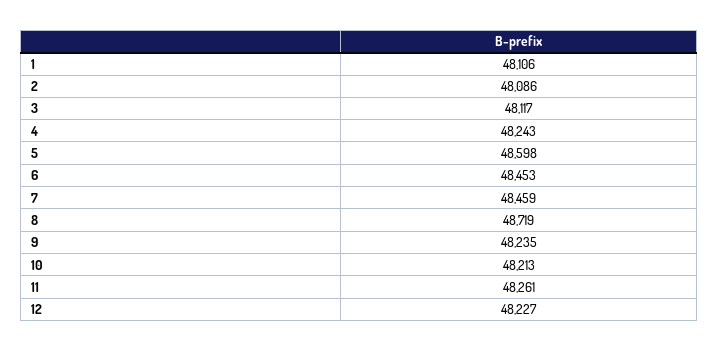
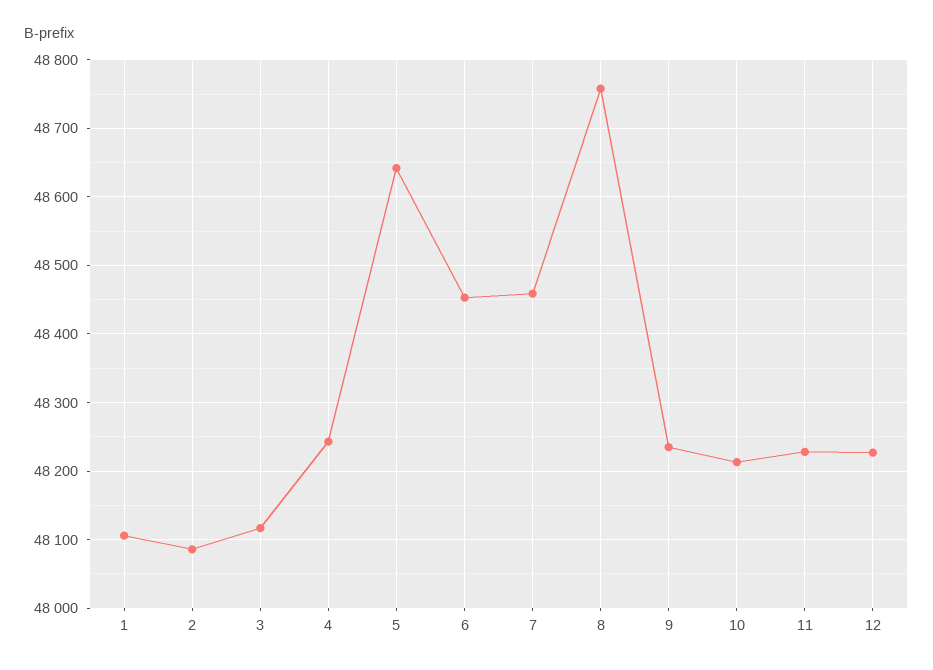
  {
    "1": 48106,
    "2": 48086,
    "3": 48117,
    "4": 48243,
-   "5": 48598,
+   "5": 48640,
    "6": 48453,
    "7": 48459,
-   "8": 48719,
+   "8": 48760,
    "9": 48235,
    "10": 48213,
-   "11": 48261,
+   "11": 48230,
    "12": 48227
  }

